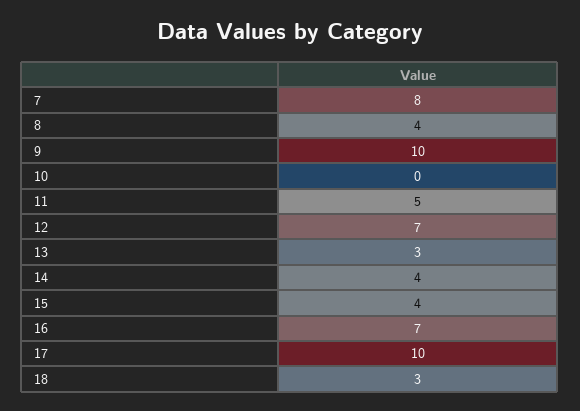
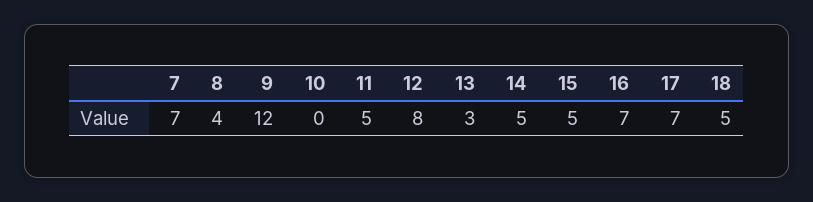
  {
-   "7": 8,
+   "7": 7,
    "8": 4,
-   "9": 10,
+   "9": 12,
    "10": 0,
    "11": 5,
-   "12": 7,
+   "12": 8,
    "13": 3,
-   "14": 4,
+   "14": 5,
-   "15": 4,
+   "15": 5,
    "16": 7,
-   "17": 10,
+   "17": 7,
-   "18": 3
+   "18": 5
  }

